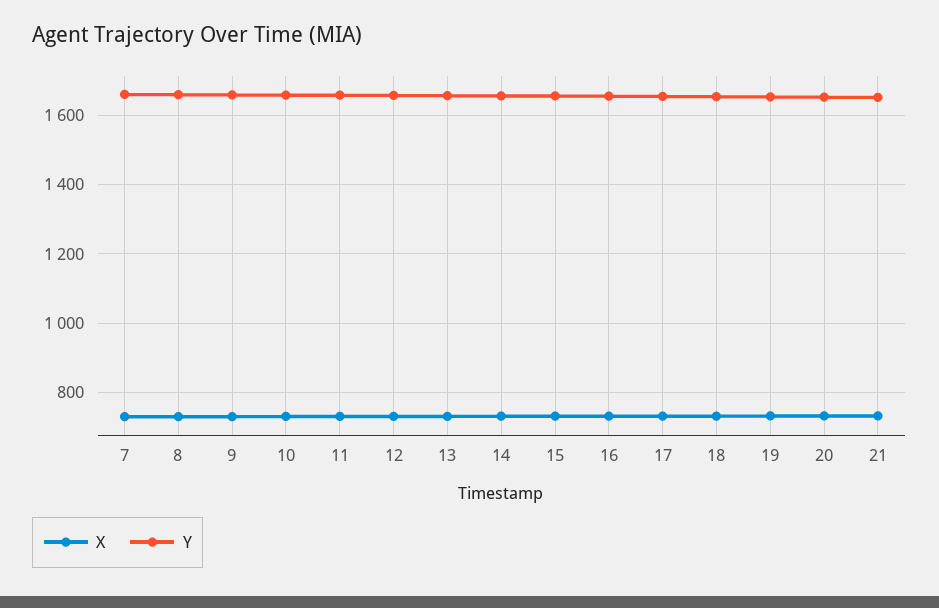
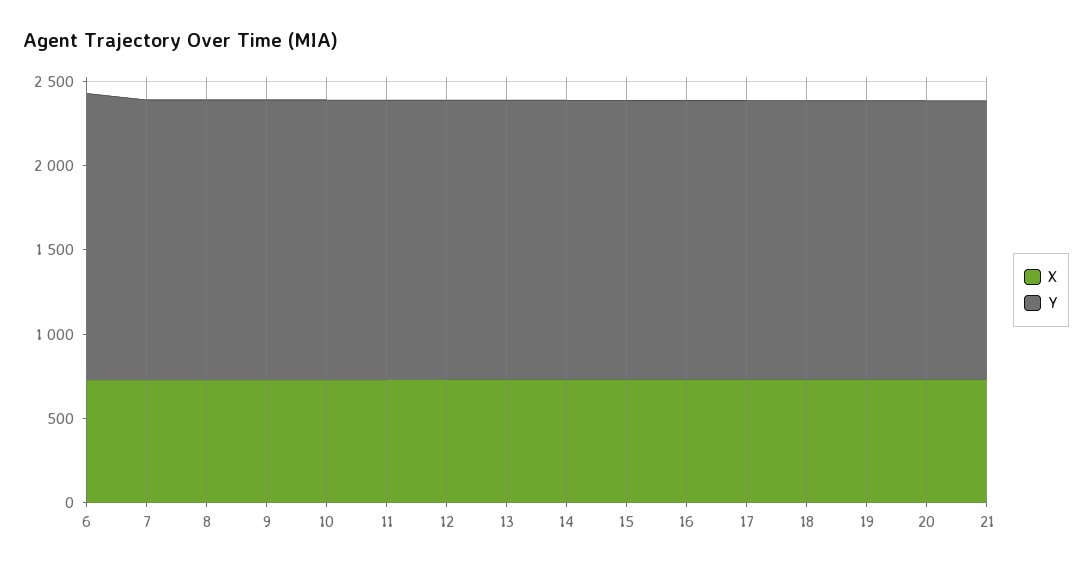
  {
    "X": {
      "7": 720,
      "8": 720,
      "9": 720,
      "10": 740,
      "11": 740,
      "12": 740,
      "13": 740,
      "14": 740,
      "15": 740,
      "16": 740,
      "17": 740,
      "18": 740,
      "19": 740,
      "20": 740,
-     "21": 740
+     "21": 740,
+     "6": 700
    },
    "Y": {
      "7": 1660,
      "8": 1660,
      "9": 1660,
      "10": 1660,
      "11": 1660,
      "12": 1660,
      "13": 1660,
      "14": 1660,
      "15": 1660,
      "16": 1660,
      "17": 1660,
      "18": 1660,
      "19": 1660,
      "20": 1660,
-     "21": 1660
+     "21": 1660,
+     "6": 1700
    }
  }

